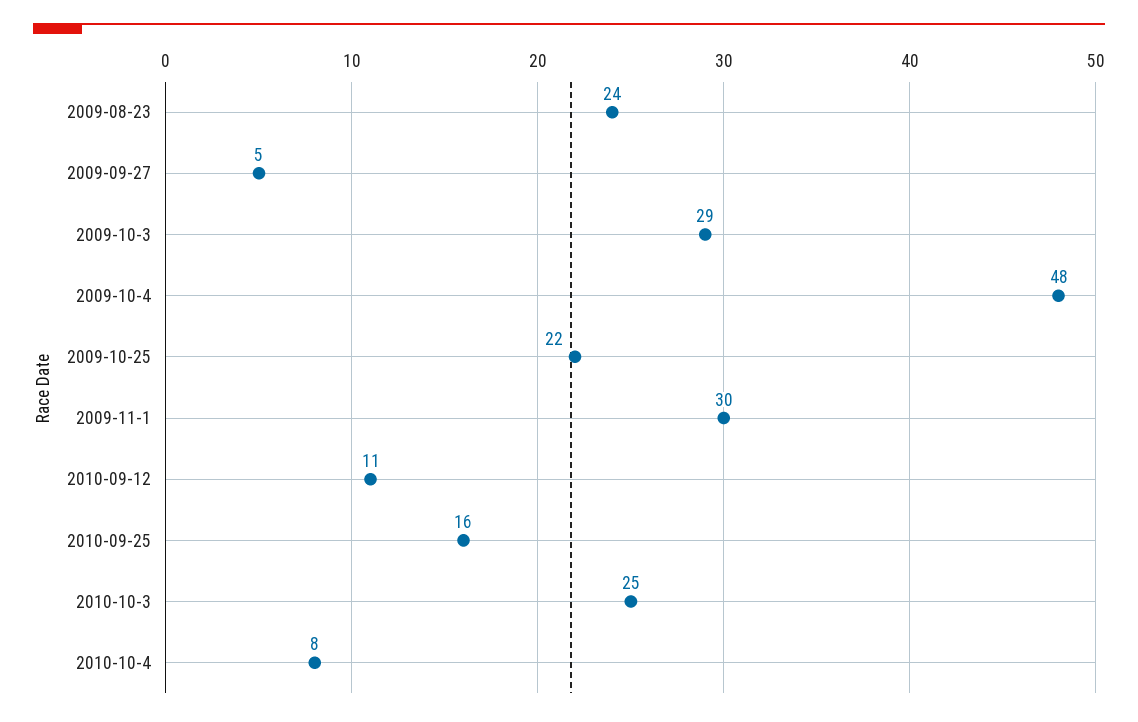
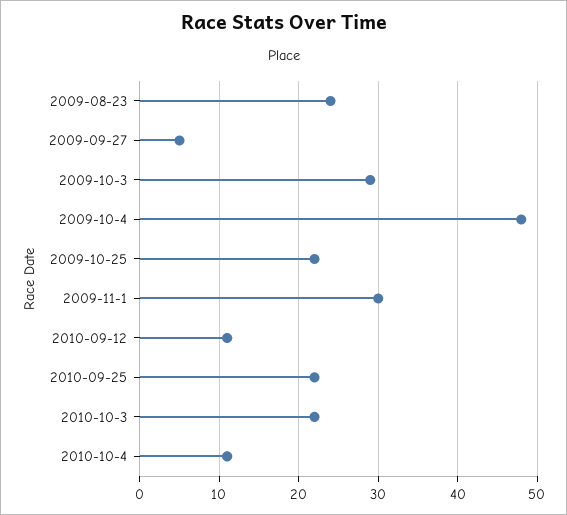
  {
    "2009-08-23": 24,
    "2009-09-27": 5,
    "2009-10-3": 29,
    "2009-10-4": 48,
    "2009-10-25": 22,
    "2009-11-1": 30,
    "2010-09-12": 11,
-   "2010-09-25": 16,
+   "2010-09-25": 22,
-   "2010-10-3": 25,
+   "2010-10-3": 22,
-   "2010-10-4": 8
+   "2010-10-4": 11
  }

